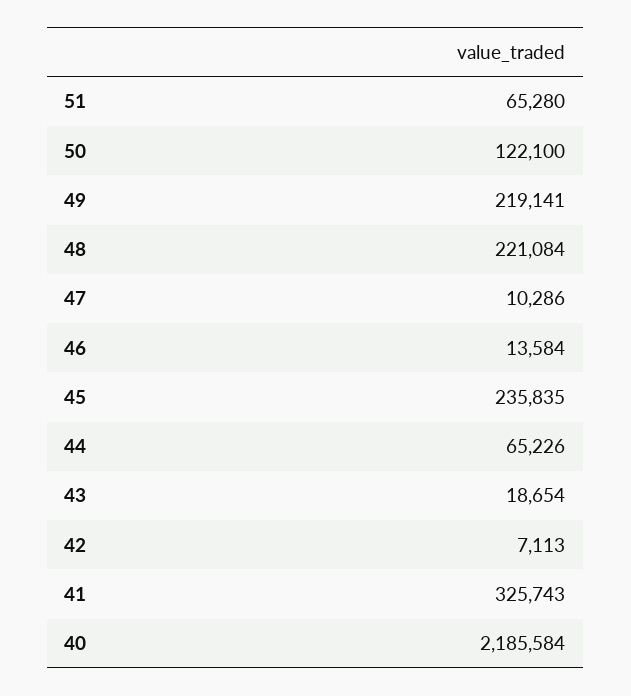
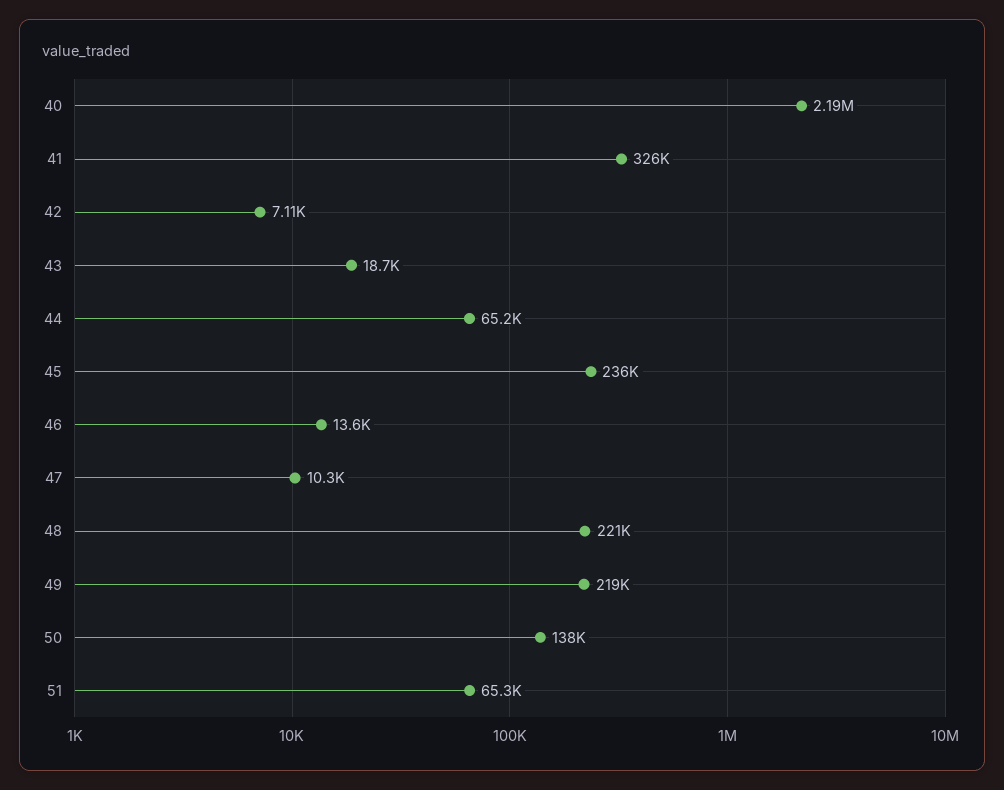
  {
    "51": 65280,
-   "50": 122100,
+   "50": 138000,
    "49": 219141,
    "48": 221084,
    "47": 10286,
    "46": 13584,
    "45": 235835,
    "44": 65226,
    "43": 18654,
    "42": 7113,
    "41": 325743,
    "40": 2185584
  }

